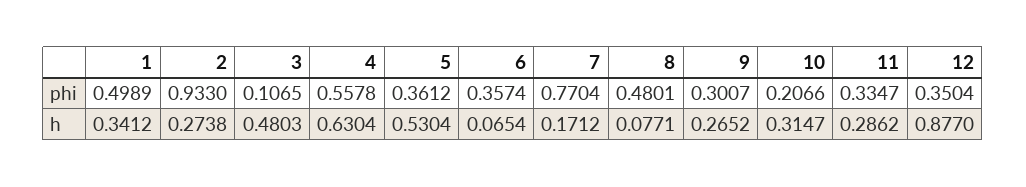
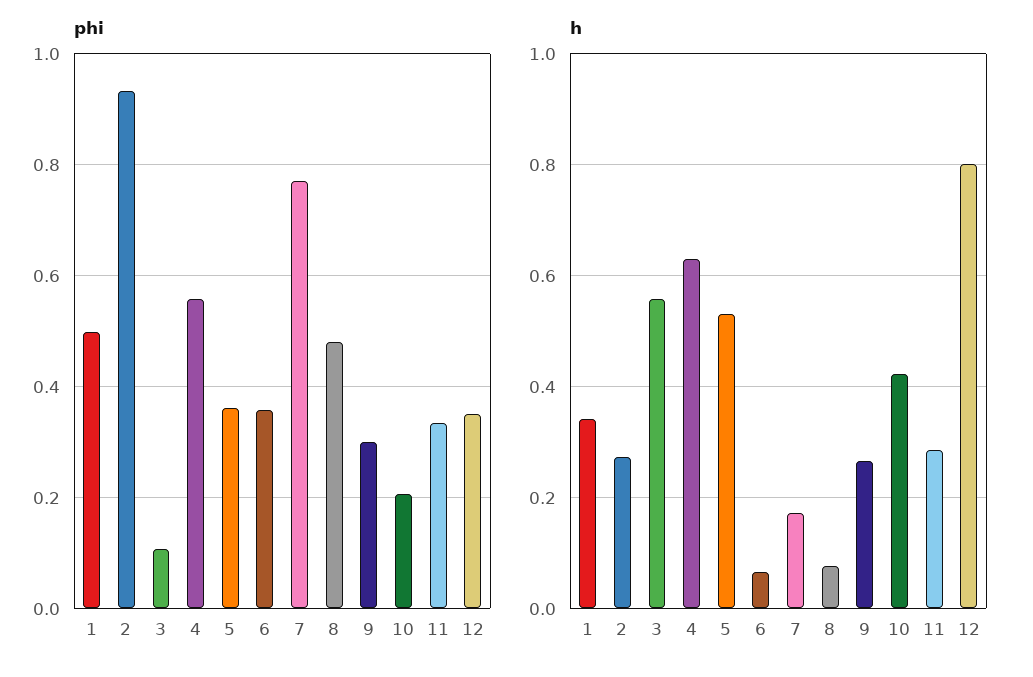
  {
    "phi": {
      "1": 0.4989,
      "2": 0.933,
      "3": 0.1065,
      "4": 0.5578,
      "5": 0.3612,
      "6": 0.3574,
      "7": 0.7704,
      "8": 0.4801,
      "9": 0.3007,
      "10": 0.2066,
      "11": 0.3347,
      "12": 0.3504
    },
    "h": {
      "1": 0.3412,
      "2": 0.2738,
-     "3": 0.4803,
+     "3": 0.56,
      "4": 0.6304,
      "5": 0.5304,
      "6": 0.0654,
      "7": 0.1712,
      "8": 0.0771,
      "9": 0.2652,
-     "10": 0.3147,
+     "10": 0.42,
      "11": 0.2862,
-     "12": 0.877
+     "12": 0.8
    }
  }

